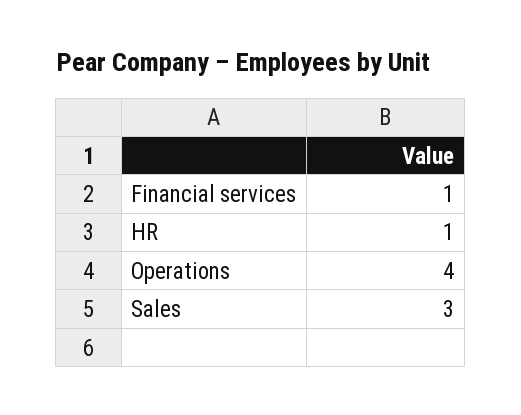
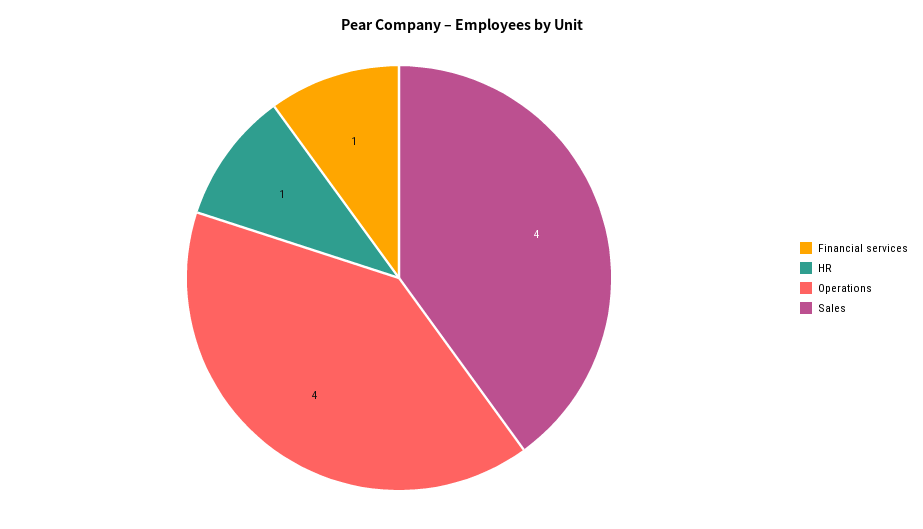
  {
    "Financial services": 1,
    "HR": 1,
    "Operations": 4,
-   "Sales": 3
+   "Sales": 4
  }

